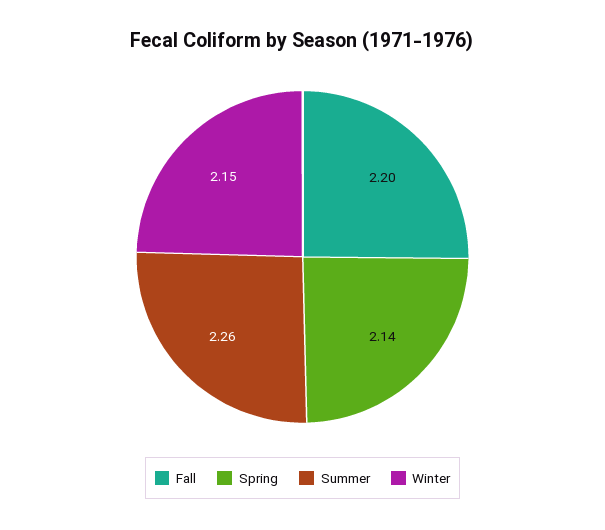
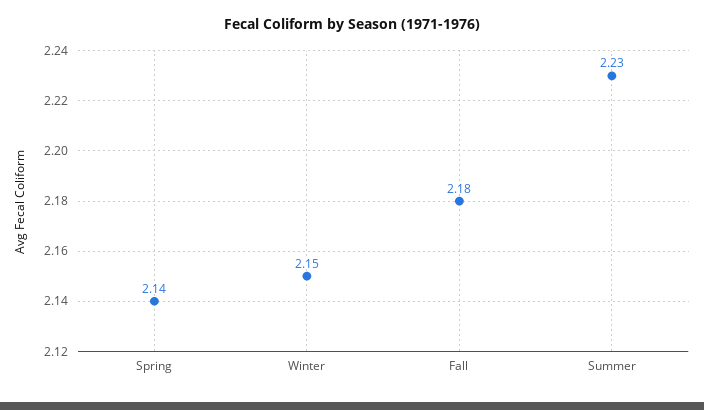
  {
-   "Fall": 2.2,
+   "Fall": 2.18,
    "Spring": 2.14,
-   "Summer": 2.26,
+   "Summer": 2.23,
    "Winter": 2.15
  }

